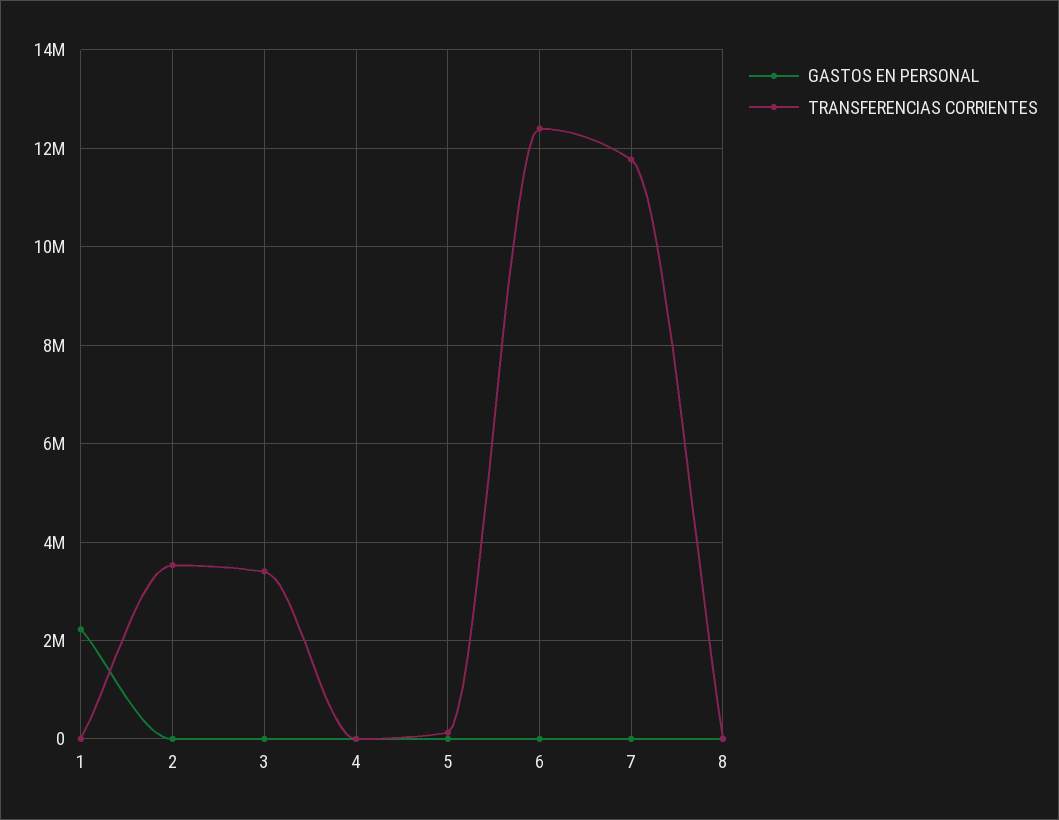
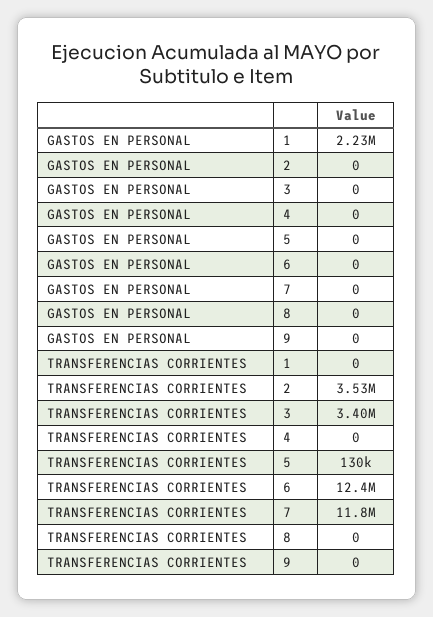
  {
    "GASTOS EN PERSONAL": {
      "1": 2230000,
      "2": 0,
      "3": 0,
      "4": 0,
      "5": 0,
      "6": 0,
      "7": 0,
-     "8": 0
+     "8": 0,
+     "9": 0
    },
    "TRANSFERENCIAS CORRIENTES": {
      "1": 0,
      "2": 3530000,
      "3": 3400000,
      "4": 0,
      "5": 130000,
      "6": 12400000,
      "7": 11800000,
-     "8": 0
+     "8": 0,
+     "9": 0
    }
  }

